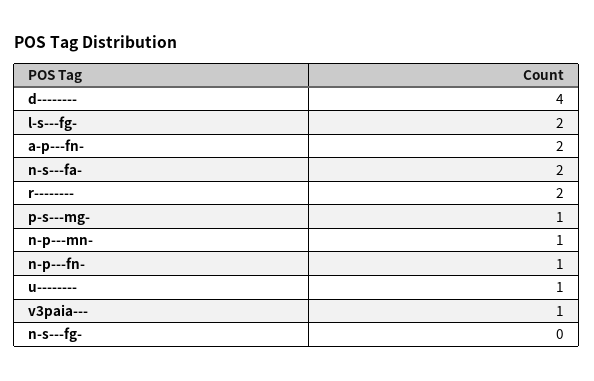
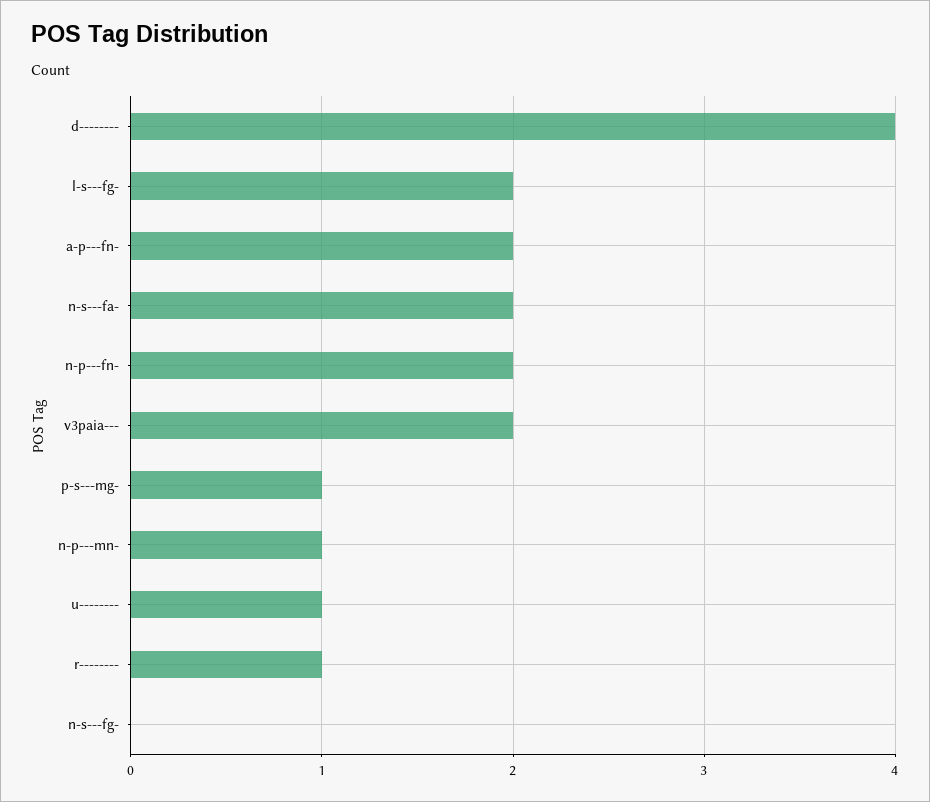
  {
    "d--------": 4,
    "l-s---fg-": 2,
    "a-p---fn-": 2,
    "n-s---fa-": 2,
-   "r--------": 2,
+   "r--------": 1,
    "p-s---mg-": 1,
    "n-p---mn-": 1,
-   "n-p---fn-": 1,
+   "n-p---fn-": 2,
    "u--------": 1,
-   "v3paia---": 1,
+   "v3paia---": 2,
    "n-s---fg-": 0
  }

